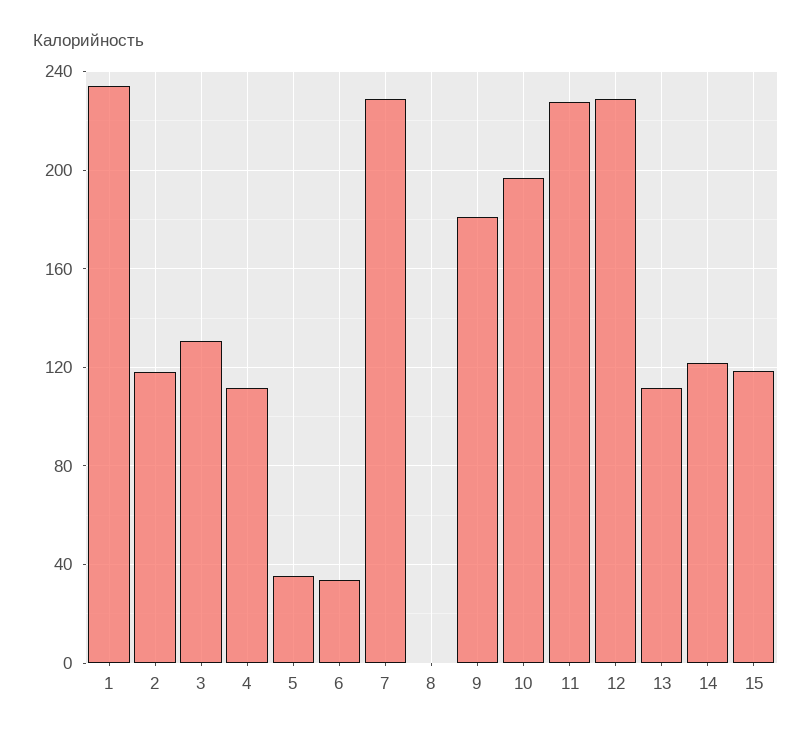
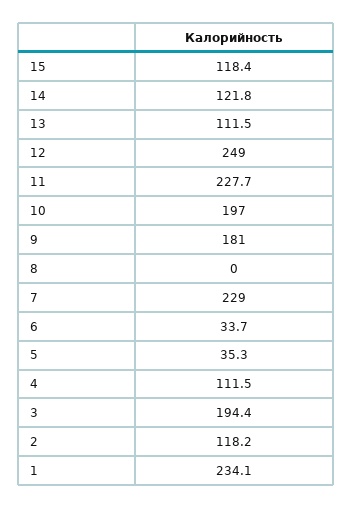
  {
    "1": 234.1,
    "2": 118.2,
-   "3": 130,
+   "3": 194.4,
    "4": 111.5,
    "5": 35.3,
    "6": 33.7,
    "7": 229,
    "8": 0,
    "9": 181,
    "10": 197,
    "11": 227.7,
-   "12": 230,
+   "12": 249,
    "13": 111.5,
    "14": 121.8,
    "15": 118.4
  }

